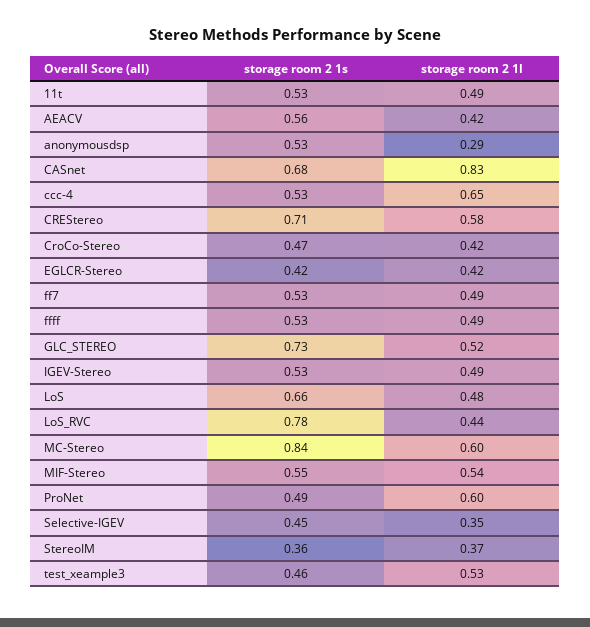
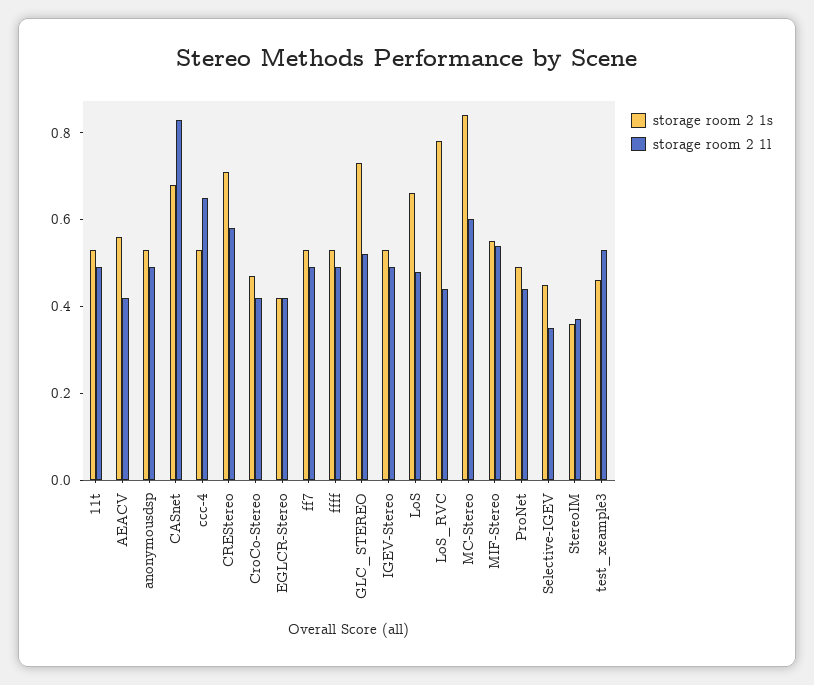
  {
    "storage room 2 1s": {
      "11t": 0.53,
      "AEACV": 0.56,
      "anonymousdsp": 0.53,
      "CASnet": 0.68,
      "ccc-4": 0.53,
      "CREStereo": 0.71,
      "CroCo-Stereo": 0.47,
      "EGLCR-Stereo": 0.42,
      "ff7": 0.53,
      "ffff": 0.53,
      "GLC_STEREO": 0.73,
      "IGEV-Stereo": 0.53,
      "LoS": 0.66,
      "LoS_RVC": 0.78,
      "MC-Stereo": 0.84,
      "MIF-Stereo": 0.55,
      "ProNet": 0.49,
      "Selective-IGEV": 0.45,
      "StereoIM": 0.36,
      "test_xeample3": 0.46
    },
    "storage room 2 1l": {
      "11t": 0.49,
      "AEACV": 0.42,
-     "anonymousdsp": 0.29,
+     "anonymousdsp": 0.5,
      "CASnet": 0.83,
      "ccc-4": 0.65,
      "CREStereo": 0.58,
      "CroCo-Stereo": 0.42,
      "EGLCR-Stereo": 0.42,
      "ff7": 0.49,
      "ffff": 0.49,
      "GLC_STEREO": 0.52,
      "IGEV-Stereo": 0.49,
      "LoS": 0.48,
      "LoS_RVC": 0.44,
      "MC-Stereo": 0.6,
      "MIF-Stereo": 0.54,
-     "ProNet": 0.6,
+     "ProNet": 0.45,
      "Selective-IGEV": 0.35,
      "StereoIM": 0.37,
      "test_xeample3": 0.53
    }
  }

